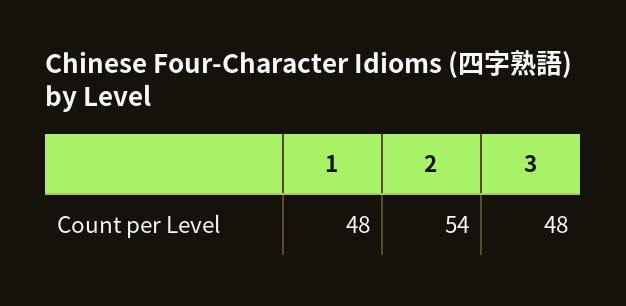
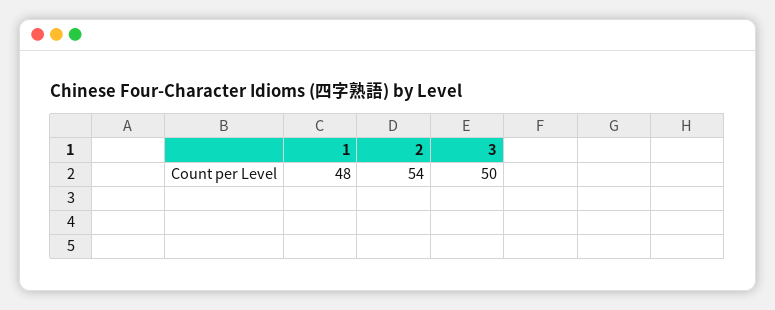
  {
    "1": 48,
    "2": 54,
-   "3": 48
+   "3": 50
  }

